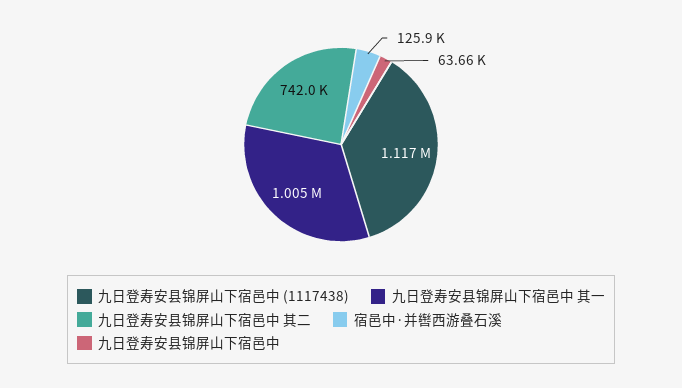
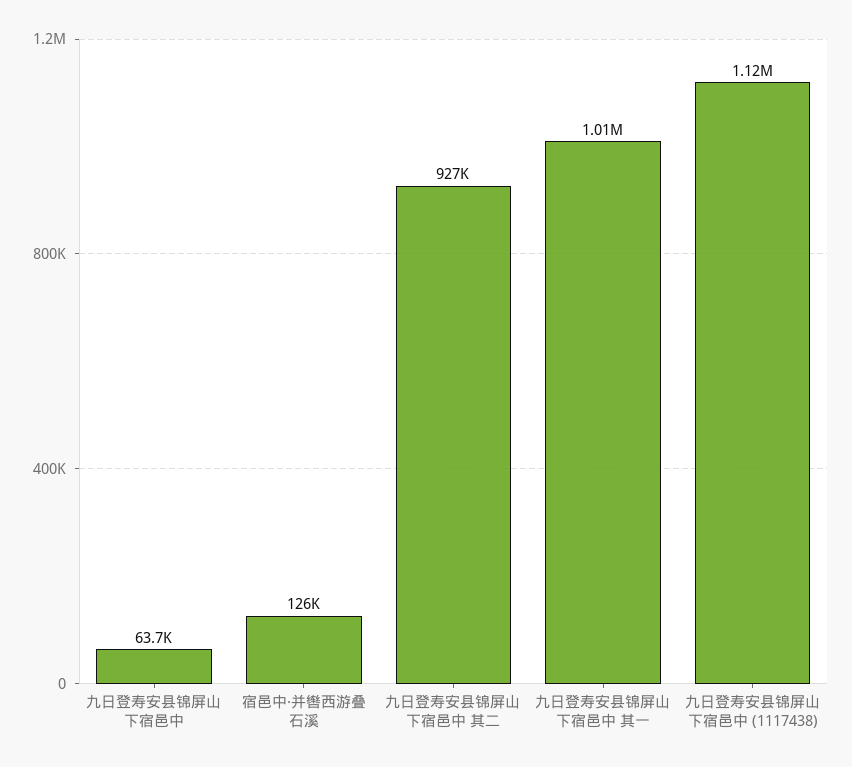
  {
    "九日登寿安县锦屏山下宿邑中 (1117438)": 1117000,
    "九日登寿安县锦屏山下宿邑中 其一": 1005000,
-   "九日登寿安县锦屏山下宿邑中 其二": 742000,
+   "九日登寿安县锦屏山下宿邑中 其二": 927000,
    "宿邑中·并辔西游叠石溪": 125900,
    "九日登寿安县锦屏山下宿邑中": 63660
  }

